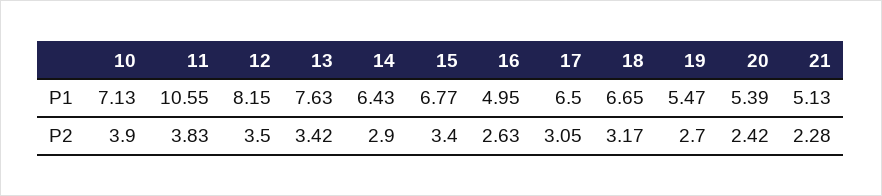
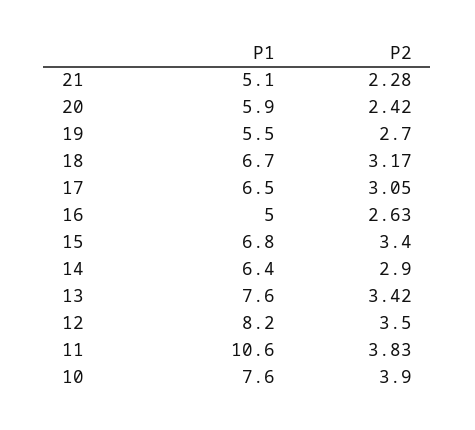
  {
    "10": {
-     "P1": 7.13,
+     "P1": 7.6,
      "P2": 3.9
    },
    "11": {
      "P1": 10.55,
      "P2": 3.83
    },
    "12": {
      "P1": 8.15,
      "P2": 3.5
    },
    "13": {
      "P1": 7.63,
      "P2": 3.42
    },
    "14": {
      "P1": 6.43,
      "P2": 2.9
    },
    "15": {
      "P1": 6.77,
      "P2": 3.4
    },
    "16": {
      "P1": 4.95,
      "P2": 2.63
    },
    "17": {
      "P1": 6.5,
      "P2": 3.05
    },
    "18": {
      "P1": 6.65,
      "P2": 3.17
    },
    "19": {
      "P1": 5.47,
      "P2": 2.7
    },
    "20": {
-     "P1": 5.39,
+     "P1": 5.9,
      "P2": 2.42
    },
    "21": {
      "P1": 5.13,
      "P2": 2.28
    }
  }

